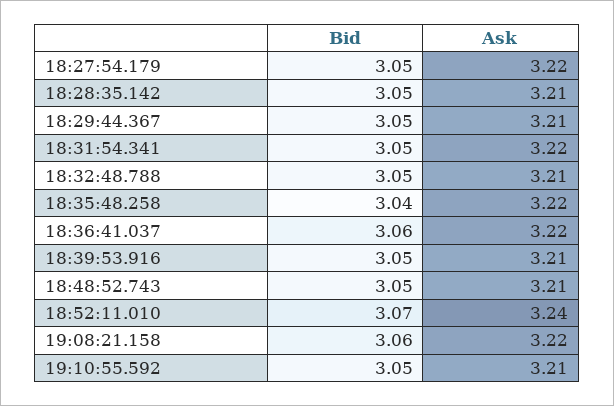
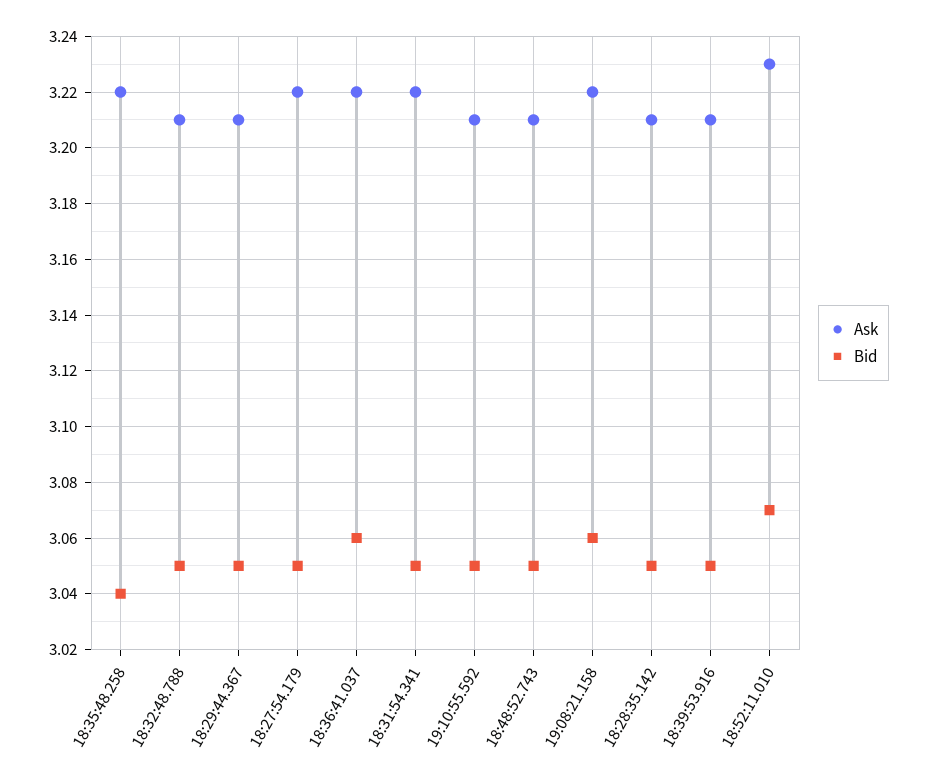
  {
    "Bid": {
      "18:27:54.179": 3.05,
      "18:28:35.142": 3.05,
      "18:29:44.367": 3.05,
      "18:31:54.341": 3.05,
      "18:32:48.788": 3.05,
      "18:35:48.258": 3.04,
      "18:36:41.037": 3.06,
      "18:39:53.916": 3.05,
      "18:48:52.743": 3.05,
      "18:52:11.010": 3.07,
      "19:08:21.158": 3.06,
      "19:10:55.592": 3.05
    },
    "Ask": {
      "18:27:54.179": 3.22,
      "18:28:35.142": 3.21,
      "18:29:44.367": 3.21,
      "18:31:54.341": 3.22,
      "18:32:48.788": 3.21,
      "18:35:48.258": 3.22,
      "18:36:41.037": 3.22,
      "18:39:53.916": 3.21,
      "18:48:52.743": 3.21,
-     "18:52:11.010": 3.24,
+     "18:52:11.010": 3.23,
      "19:08:21.158": 3.22,
      "19:10:55.592": 3.21
    }
  }

